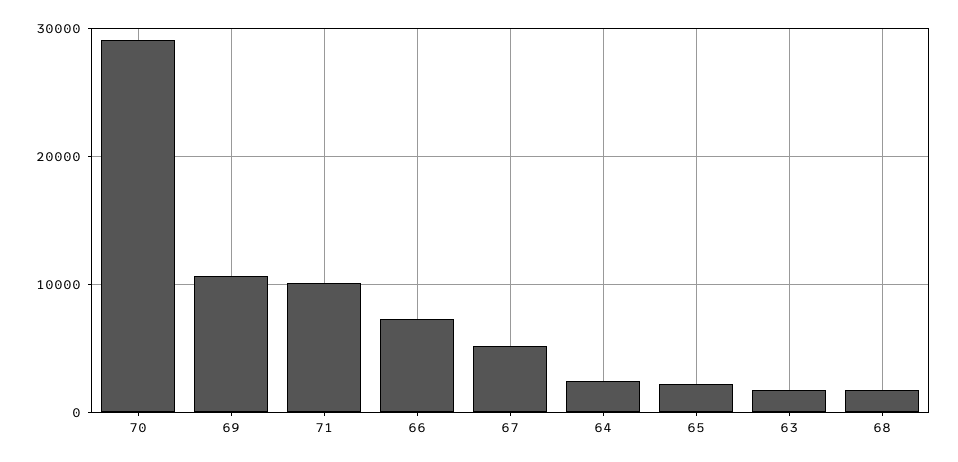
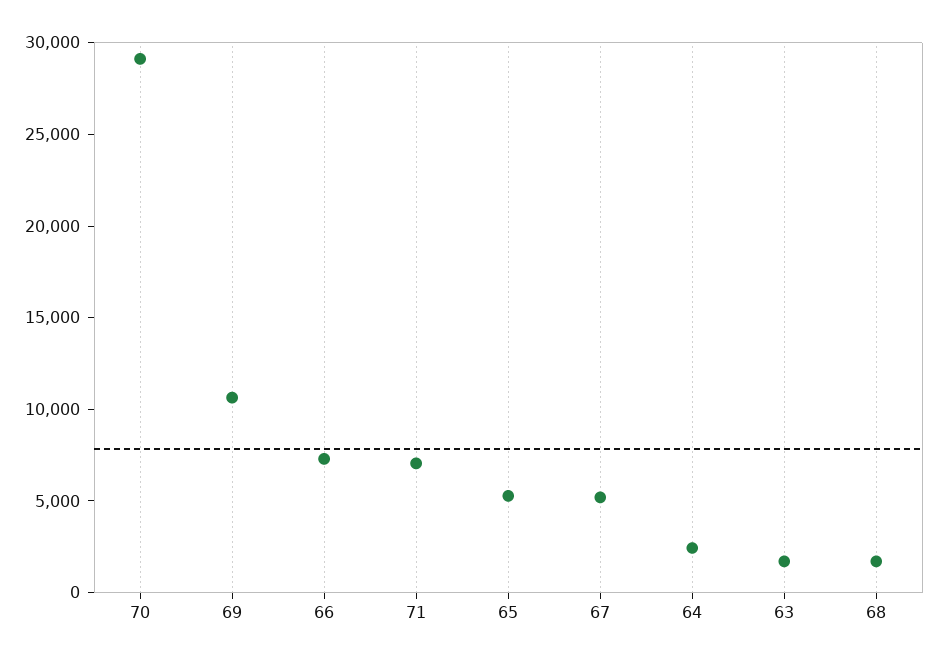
  {
    "70": 29000,
    "69": 11000,
-   "71": 10000,
+   "71": 7000,
    "66": 7000,
    "67": 5000,
    "64": 2000,
-   "65": 2000,
+   "65": 5000,
    "63": 2000,
    "68": 2000
  }

